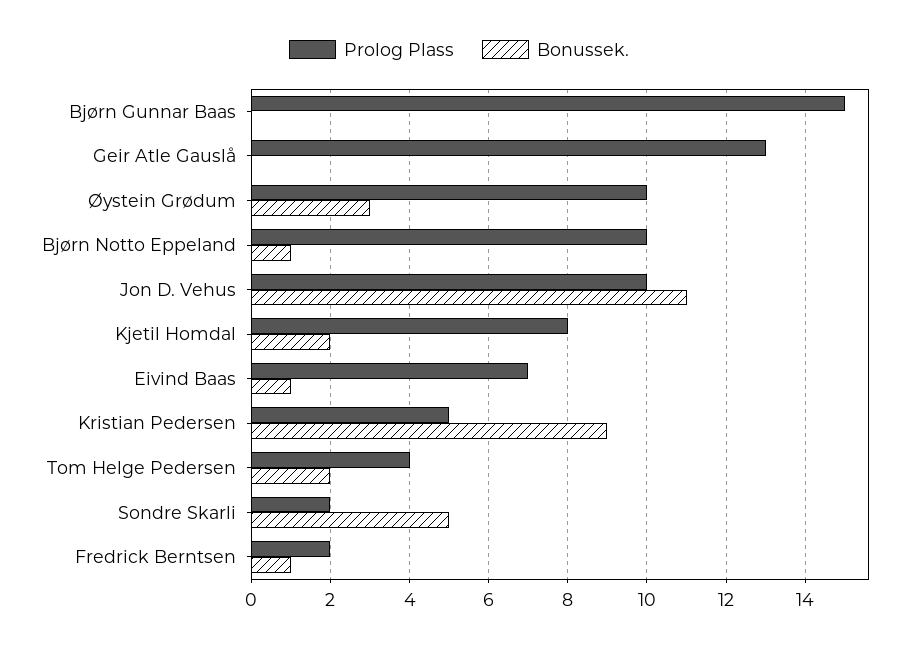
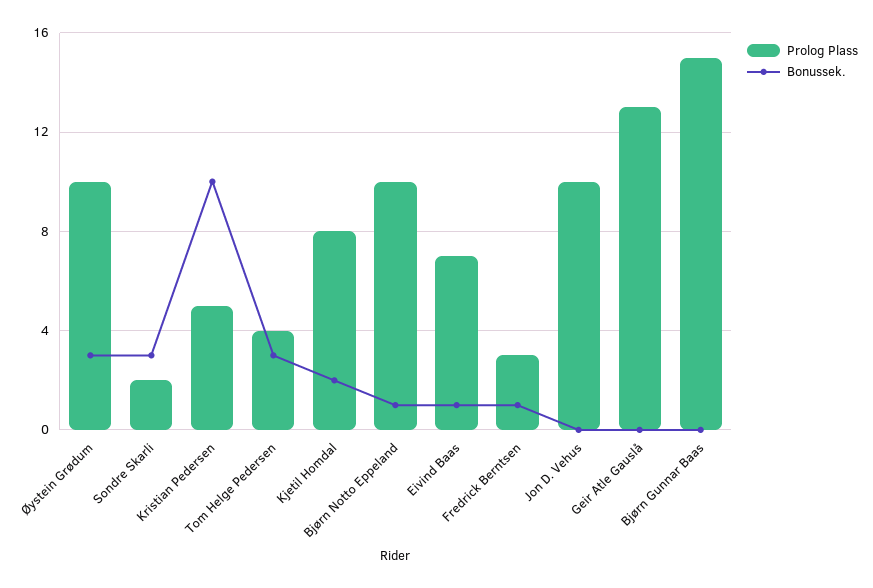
  {
    "Prolog Plass": {
      "Bjørn Gunnar Baas": 15,
      "Geir Atle Gauslå": 13,
      "Øystein Grødum": 10,
      "Bjørn Notto Eppeland": 10,
      "Jon D. Vehus": 10,
      "Kjetil Homdal": 8,
      "Eivind Baas": 7,
      "Kristian Pedersen": 5,
      "Tom Helge Pedersen": 4,
      "Sondre Skarli": 2,
-     "Fredrick Berntsen": 2
+     "Fredrick Berntsen": 3
    },
    "Bonussek.": {
      "Bjørn Gunnar Baas": 0,
      "Geir Atle Gauslå": 0,
      "Øystein Grødum": 3,
      "Bjørn Notto Eppeland": 1,
-     "Jon D. Vehus": 11,
+     "Jon D. Vehus": 0,
      "Kjetil Homdal": 2,
      "Eivind Baas": 1,
-     "Kristian Pedersen": 9,
+     "Kristian Pedersen": 10,
-     "Tom Helge Pedersen": 2,
+     "Tom Helge Pedersen": 3,
-     "Sondre Skarli": 5,
+     "Sondre Skarli": 3,
      "Fredrick Berntsen": 1
    }
  }

